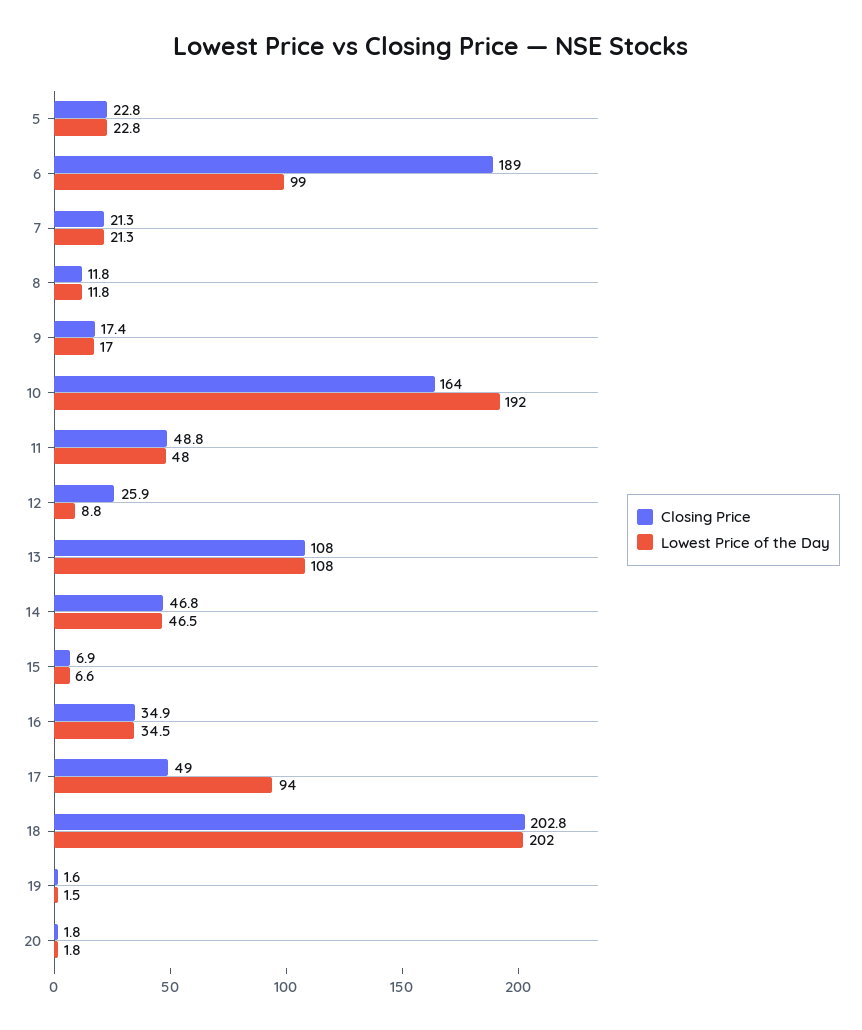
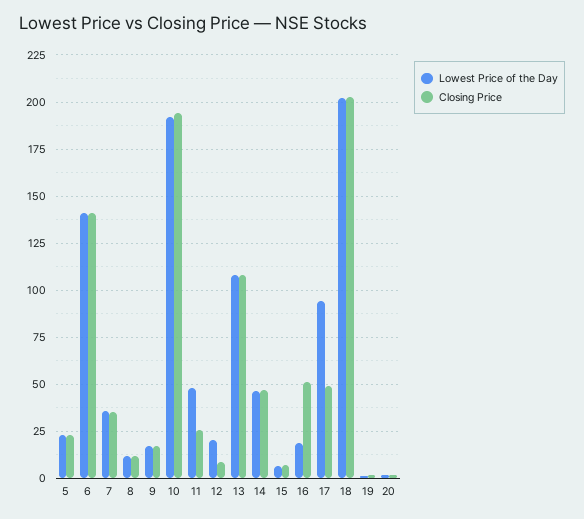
  {
    "Closing Price": {
      "5": 22.8,
-     "6": 189,
+     "6": 140,
-     "7": 21.3,
+     "7": 35,
      "8": 11.8,
      "9": 17.4,
-     "10": 164,
+     "10": 195,
-     "11": 48.8,
+     "11": 25,
-     "12": 25.9,
+     "12": 10,
      "13": 108,
      "14": 46.8,
      "15": 6.9,
-     "16": 34.9,
+     "16": 50,
      "17": 49,
      "18": 202.8,
      "19": 1.6,
      "20": 1.8
    },
    "Lowest Price of the Day": {
      "5": 22.8,
-     "6": 99,
+     "6": 140,
-     "7": 21.3,
+     "7": 35,
      "8": 11.8,
      "9": 17,
      "10": 192,
      "11": 48,
-     "12": 8.8,
+     "12": 20,
      "13": 108,
      "14": 46.5,
      "15": 6.6,
-     "16": 34.5,
+     "16": 20,
      "17": 94,
      "18": 202,
      "19": 1.5,
      "20": 1.8
    }
  }

